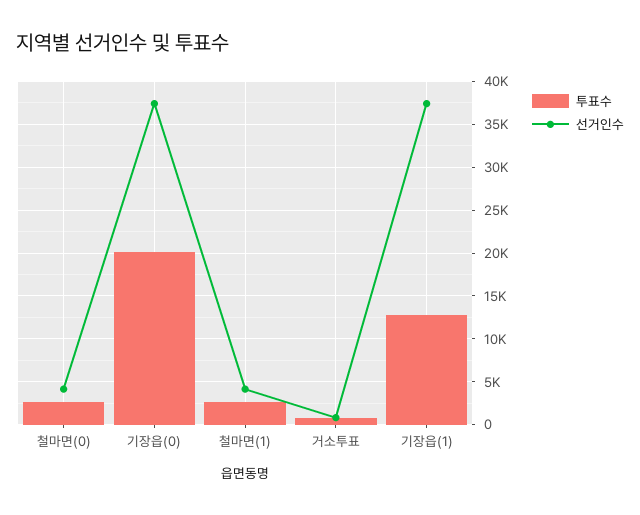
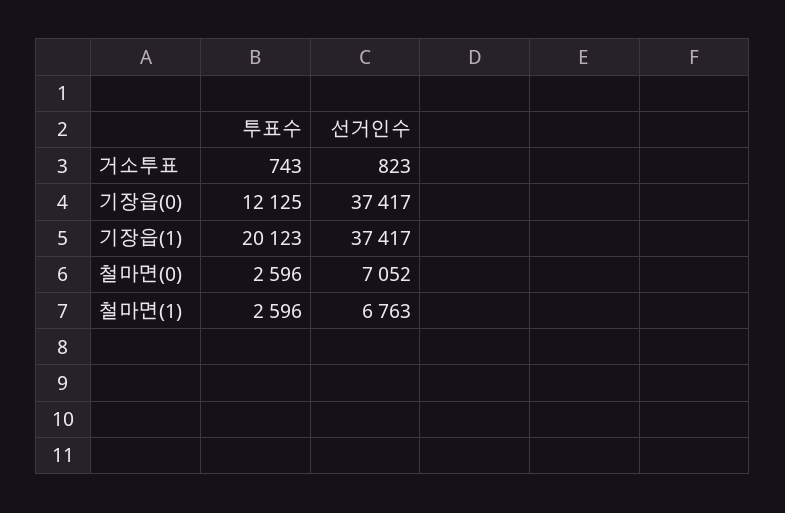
  {
    "투표수": {
      "철마면(0)": 2596,
-     "기장읍(0)": 20000,
+     "기장읍(0)": 12125,
      "철마면(1)": 2596,
      "거소투표": 743,
-     "기장읍(1)": 13000
+     "기장읍(1)": 20123
    },
    "선거인수": {
-     "철마면(0)": 4000,
+     "철마면(0)": 7052,
      "기장읍(0)": 37417,
-     "철마면(1)": 4000,
+     "철마면(1)": 6763,
      "거소투표": 823,
      "기장읍(1)": 37417
    }
  }

